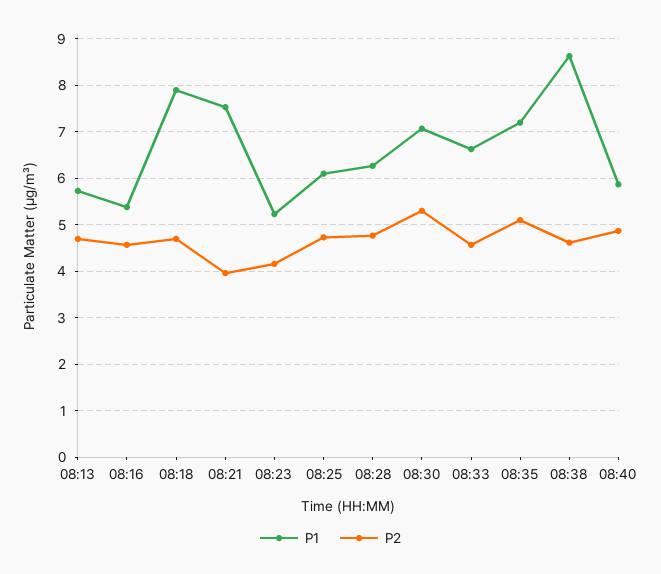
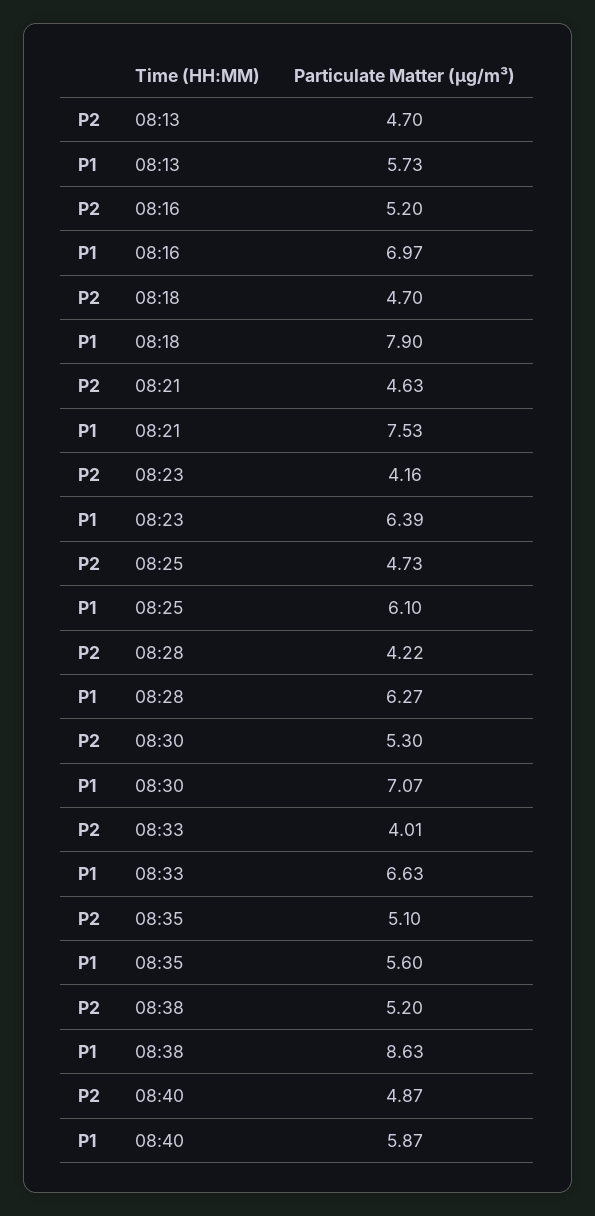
  {
    "P1": {
      "08:13": 5.73,
-     "08:16": 5.4,
+     "08:16": 6.97,
      "08:18": 7.9,
      "08:21": 7.53,
-     "08:23": 5.2,
+     "08:23": 6.39,
      "08:25": 6.1,
      "08:28": 6.27,
      "08:30": 7.07,
      "08:33": 6.63,
-     "08:35": 7.2,
+     "08:35": 5.6,
      "08:38": 8.63,
      "08:40": 5.87
    },
    "P2": {
      "08:13": 4.7,
-     "08:16": 4.6,
+     "08:16": 5.2,
      "08:18": 4.7,
-     "08:21": 4,
+     "08:21": 4.63,
      "08:23": 4.16,
      "08:25": 4.73,
-     "08:28": 4.8,
+     "08:28": 4.22,
      "08:30": 5.3,
-     "08:33": 4.6,
+     "08:33": 4.01,
      "08:35": 5.1,
-     "08:38": 4.6,
+     "08:38": 5.2,
      "08:40": 4.87
    }
  }

